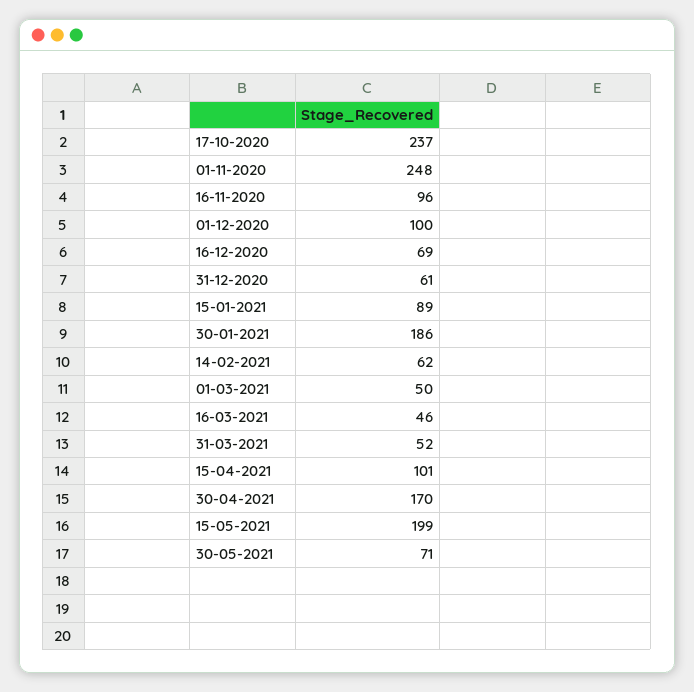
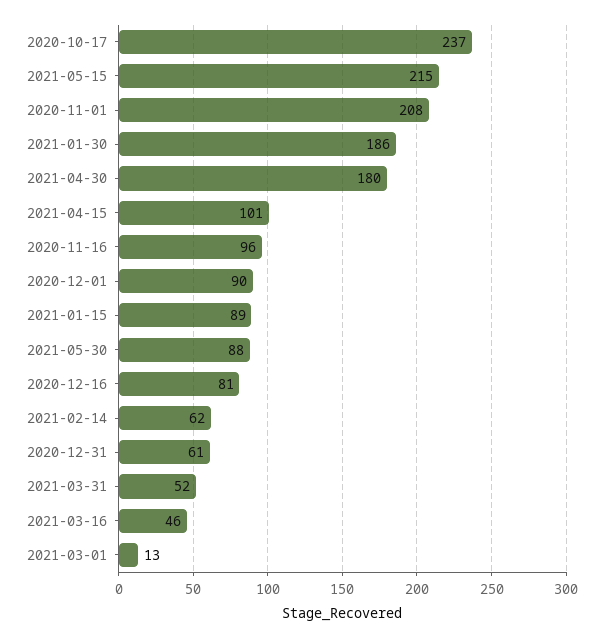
  {
    "17-10-2020": 237,
-   "01-11-2020": 248,
+   "01-11-2020": 208,
    "16-11-2020": 96,
-   "01-12-2020": 100,
+   "01-12-2020": 90,
-   "16-12-2020": 69,
+   "16-12-2020": 81,
    "31-12-2020": 61,
    "15-01-2021": 89,
    "30-01-2021": 186,
    "14-02-2021": 62,
-   "01-03-2021": 50,
+   "01-03-2021": 13,
    "16-03-2021": 46,
    "31-03-2021": 52,
    "15-04-2021": 101,
-   "30-04-2021": 170,
+   "30-04-2021": 180,
-   "15-05-2021": 199,
+   "15-05-2021": 215,
-   "30-05-2021": 71
+   "30-05-2021": 88
  }

